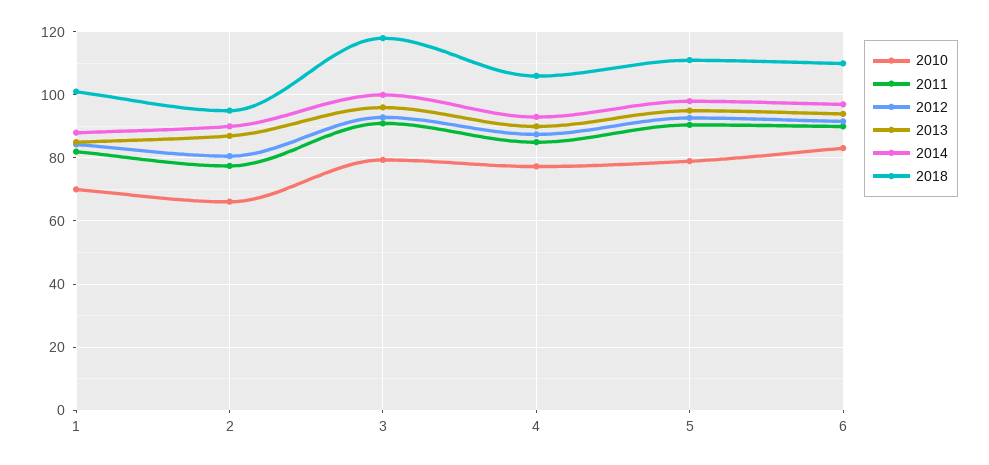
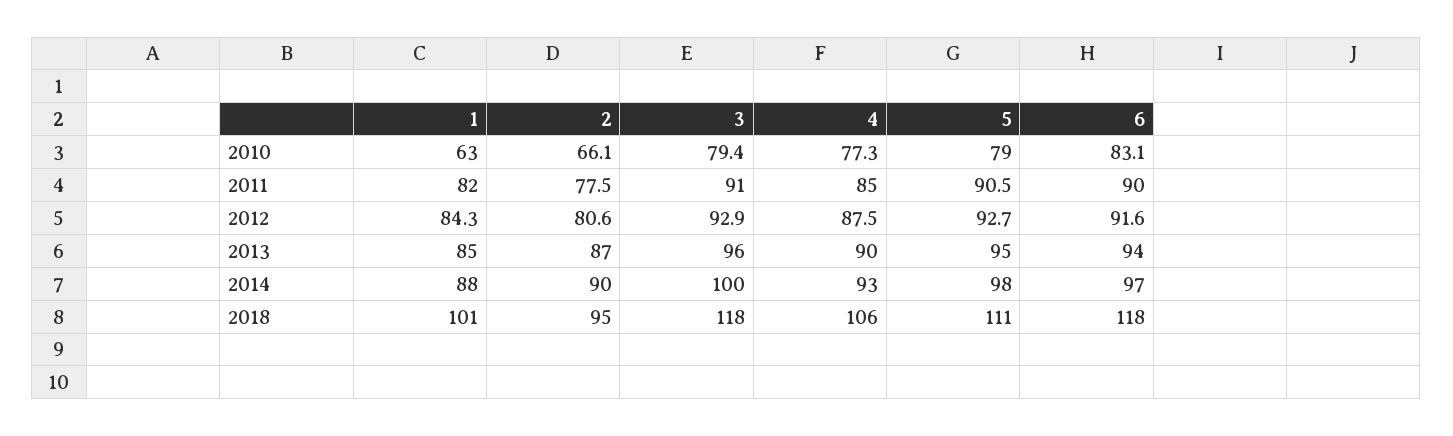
  {
    "2010": {
-     "1": 70,
+     "1": 63,
      "2": 66.1,
      "3": 79.4,
      "4": 77.3,
      "5": 79,
      "6": 83.1
    },
    "2011": {
      "1": 82,
      "2": 77.5,
      "3": 91,
      "4": 85,
      "5": 90.5,
      "6": 90
    },
    "2012": {
      "1": 84.3,
      "2": 80.6,
      "3": 92.9,
      "4": 87.5,
      "5": 92.7,
      "6": 91.6
    },
    "2013": {
      "1": 85,
      "2": 87,
      "3": 96,
      "4": 90,
      "5": 95,
      "6": 94
    },
    "2014": {
      "1": 88,
      "2": 90,
      "3": 100,
      "4": 93,
      "5": 98,
      "6": 97
    },
    "2018": {
      "1": 101,
      "2": 95,
      "3": 118,
      "4": 106,
      "5": 111,
-     "6": 110
+     "6": 118
    }
  }

